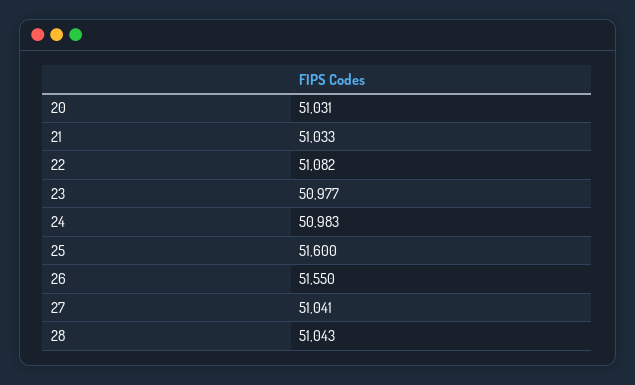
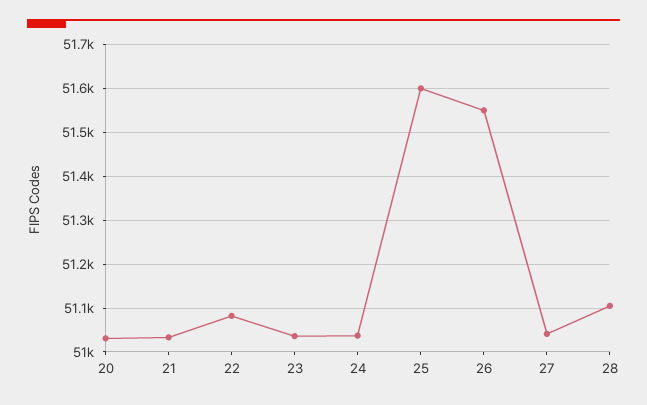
  {
    "20": 51031,
    "21": 51033,
    "22": 51082,
-   "23": 50977,
+   "23": 51040,
-   "24": 50983,
+   "24": 51040,
    "25": 51600,
    "26": 51550,
    "27": 51041,
-   "28": 51043
+   "28": 51100
  }

